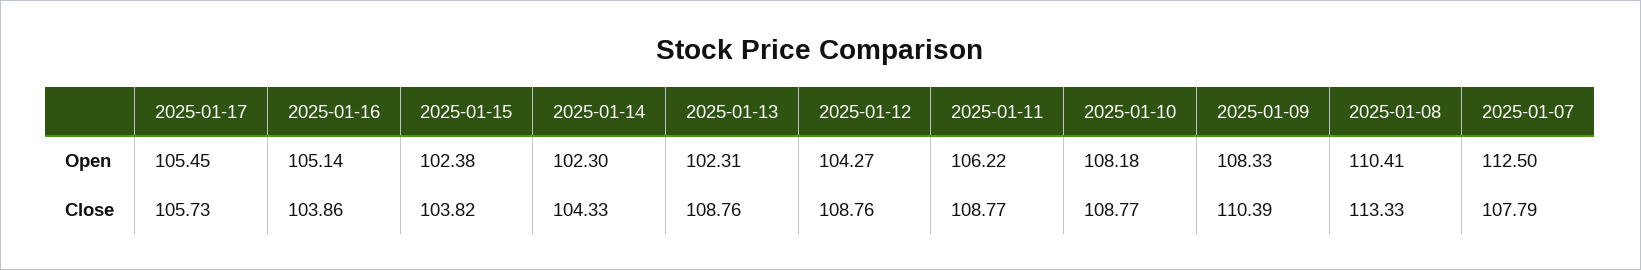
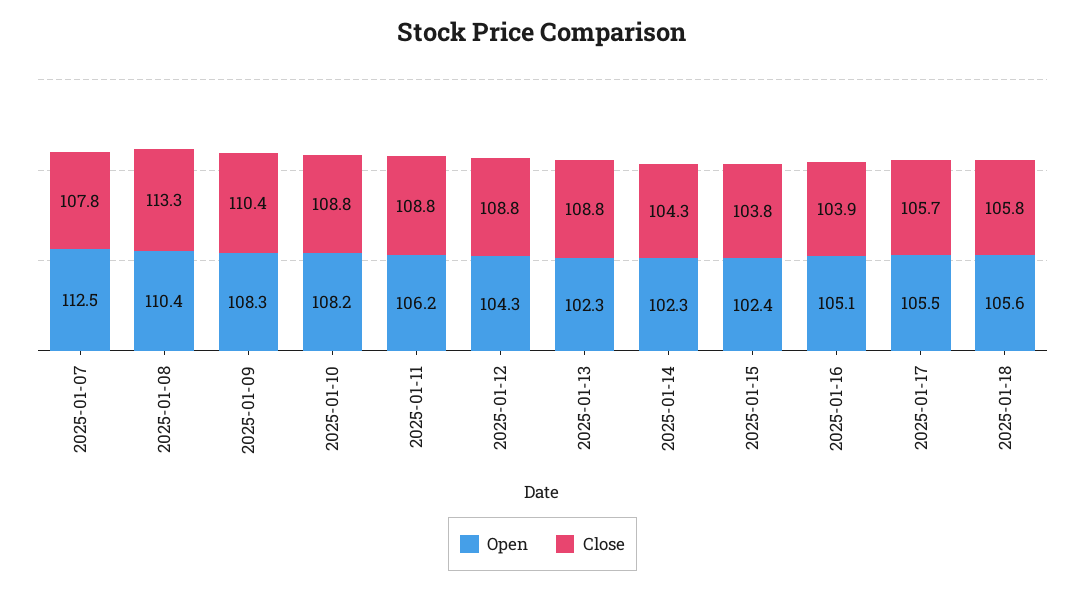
  {
    "Open": {
      "2025-01-17": 105.45,
      "2025-01-16": 105.14,
      "2025-01-15": 102.38,
      "2025-01-14": 102.3,
      "2025-01-13": 102.31,
      "2025-01-12": 104.27,
      "2025-01-11": 106.22,
      "2025-01-10": 108.18,
      "2025-01-09": 108.33,
      "2025-01-08": 110.41,
-     "2025-01-07": 112.5
+     "2025-01-07": 112.5,
+     "2025-01-18": 105.6
    },
    "Close": {
      "2025-01-17": 105.73,
      "2025-01-16": 103.86,
      "2025-01-15": 103.82,
      "2025-01-14": 104.33,
      "2025-01-13": 108.76,
      "2025-01-12": 108.76,
      "2025-01-11": 108.77,
      "2025-01-10": 108.77,
      "2025-01-09": 110.39,
      "2025-01-08": 113.33,
-     "2025-01-07": 107.79
+     "2025-01-07": 107.79,
+     "2025-01-18": 105.8
    }
  }

